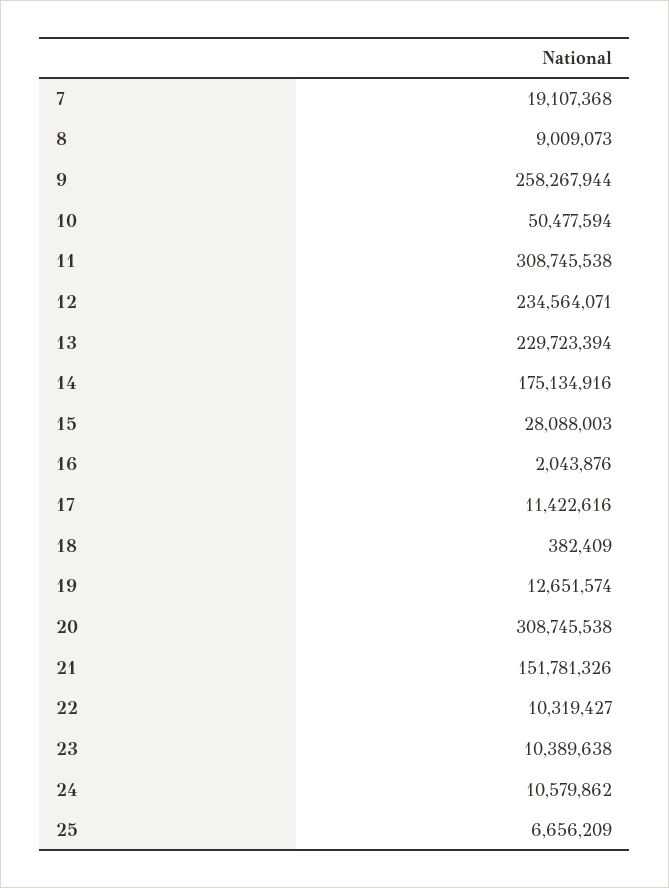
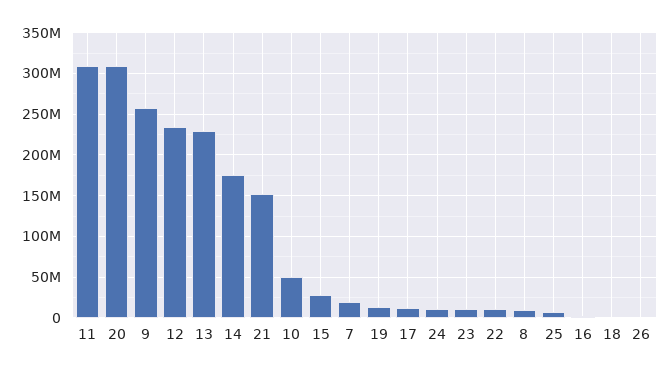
  {
    "7": 19107368,
    "8": 9009073,
    "9": 258267944,
    "10": 50477594,
    "11": 308745538,
    "12": 234564071,
    "13": 229723394,
    "14": 175134916,
    "15": 28088003,
    "16": 2043876,
    "17": 11422616,
    "18": 382409,
    "19": 12651574,
    "20": 308745538,
    "21": 151781326,
    "22": 10319427,
    "23": 10389638,
    "24": 10579862,
-   "25": 6656209
+   "25": 6656209,
+   "26": 0
  }

